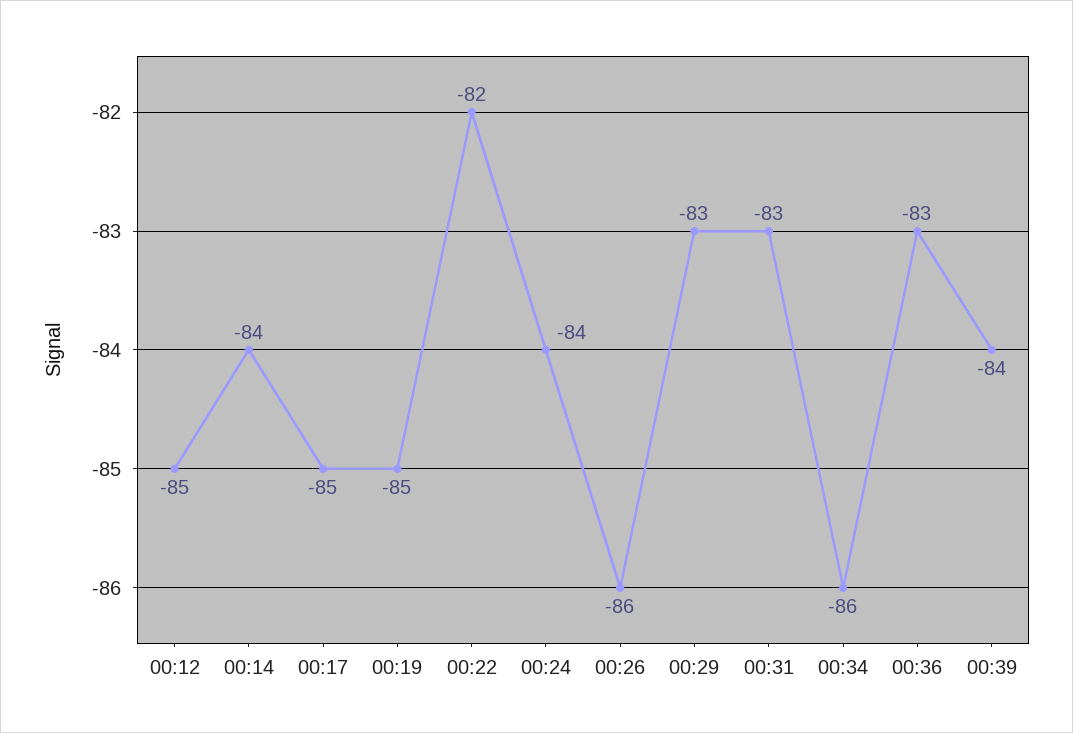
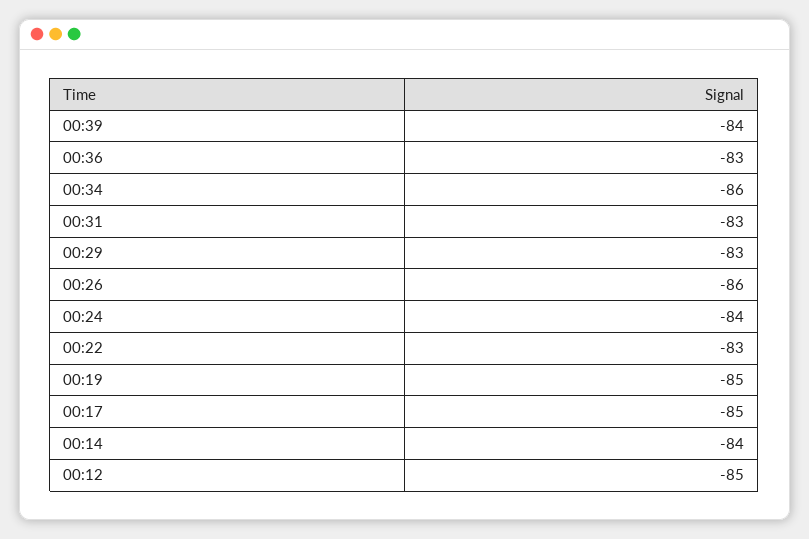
  {
    "00:12": -85,
    "00:14": -84,
    "00:17": -85,
    "00:19": -85,
-   "00:22": -82,
+   "00:22": -83,
    "00:24": -84,
    "00:26": -86,
    "00:29": -83,
    "00:31": -83,
    "00:34": -86,
    "00:36": -83,
    "00:39": -84
  }

